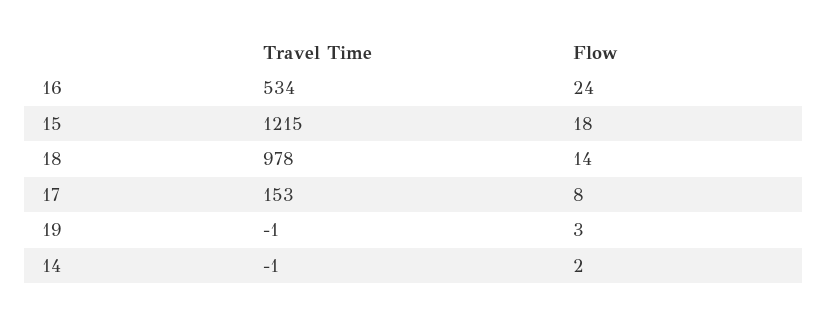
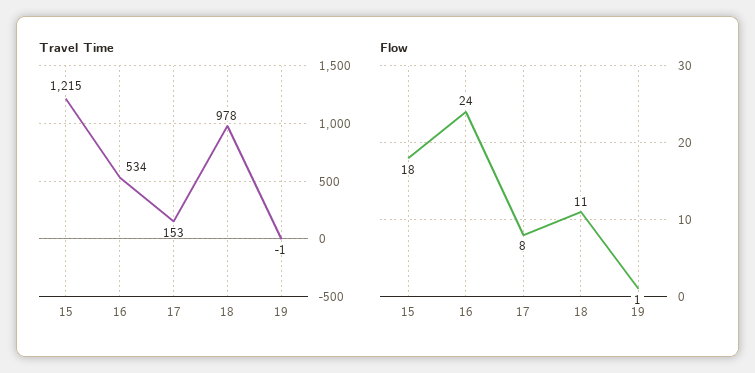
  {
    "Travel Time": {
      "16": 534,
      "15": 1215,
      "18": 978,
      "17": 153,
-     "19": -1,
+     "19": -1
-     "14": -1
    },
    "Flow": {
      "16": 24,
      "15": 18,
-     "18": 14,
+     "18": 11,
      "17": 8,
-     "19": 3,
+     "19": 1
-     "14": 2
    }
  }

